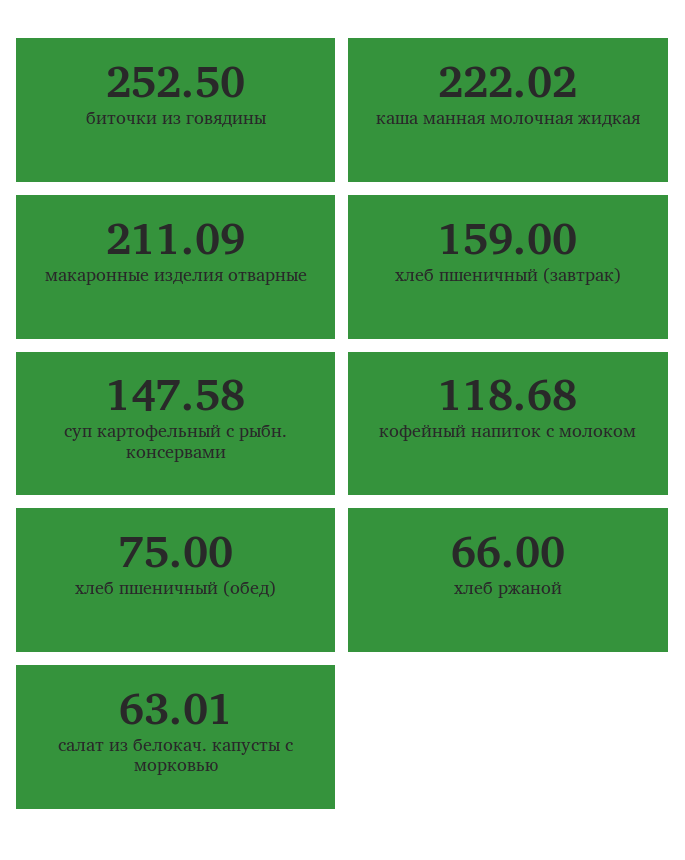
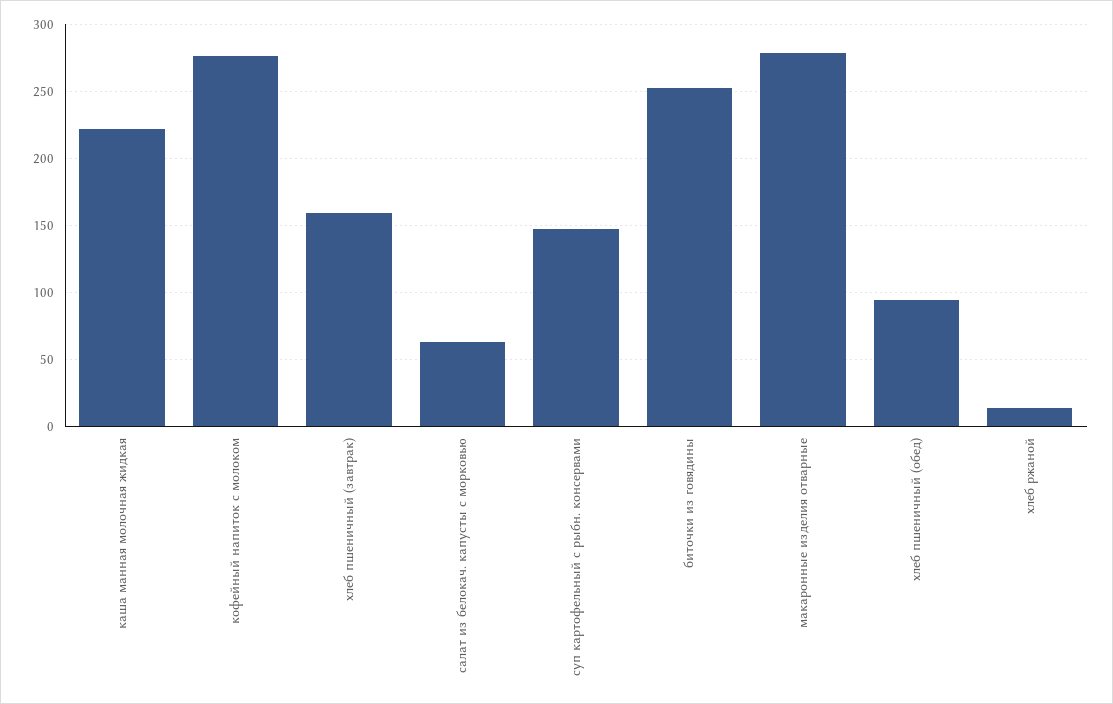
  {
    "биточки из говядины": 252.5,
    "каша манная молочная жидкая": 222.02,
-   "макаронные изделия отварные": 211.09,
+   "макаронные изделия отварные": 280,
    "хлеб пшеничный (завтрак)": 159,
    "суп картофельный с рыбн. консервами": 147.58,
-   "кофейный напиток с молоком": 118.68,
+   "кофейный напиток с молоком": 275,
-   "хлеб пшеничный (обед)": 75,
+   "хлеб пшеничный (обед)": 95,
-   "хлеб ржаной": 66,
+   "хлеб ржаной": 15,
    "салат из белокач. капусты с морковью": 63.01
  }

